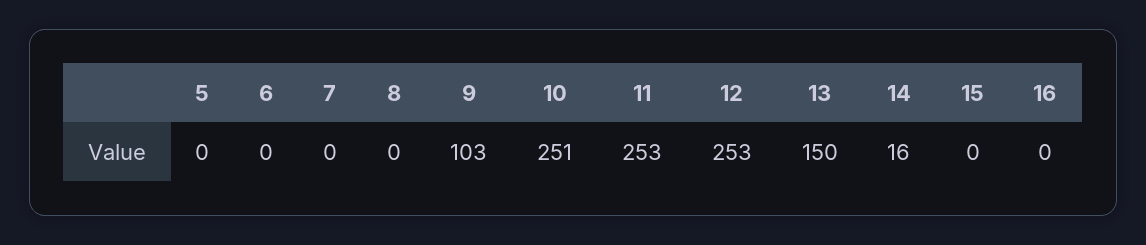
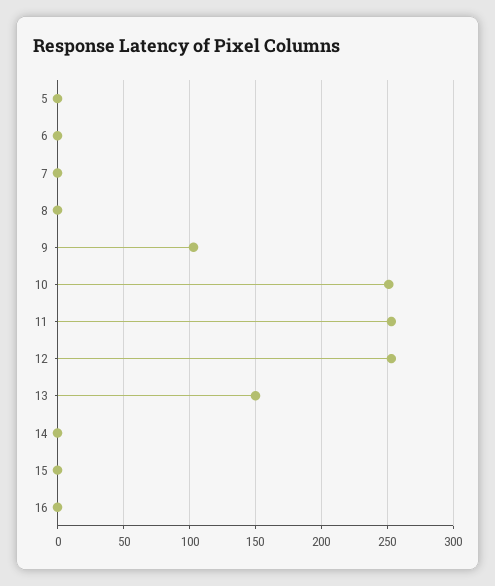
  {
    "5": 0,
    "6": 0,
    "7": 0,
    "8": 0,
    "9": 103,
    "10": 251,
    "11": 253,
    "12": 253,
    "13": 150,
-   "14": 16,
+   "14": 0,
    "15": 0,
    "16": 0
  }

